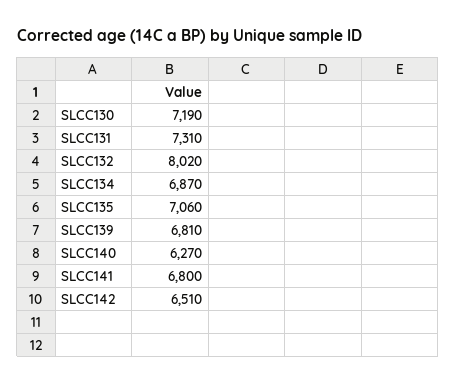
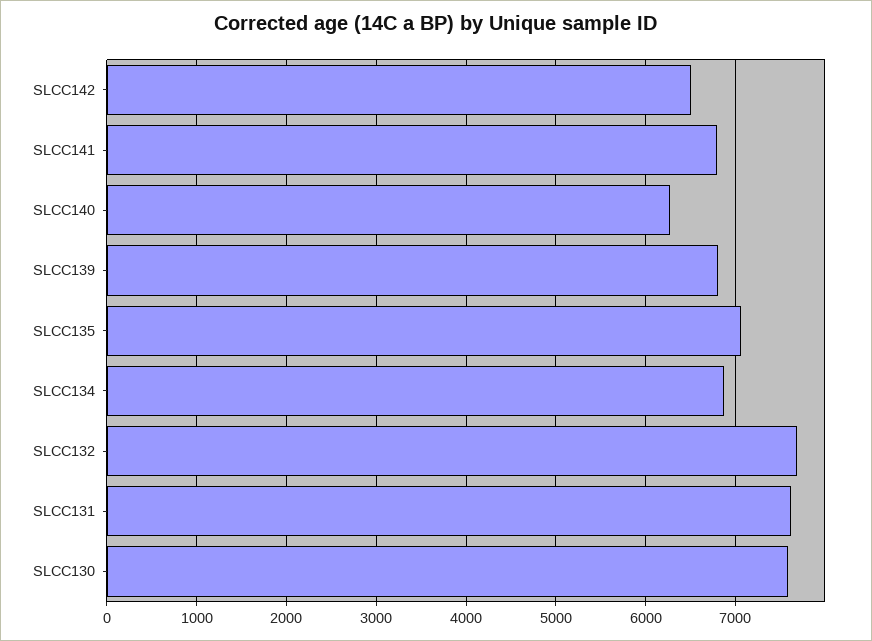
  {
-   "SLCC130": 7190,
+   "SLCC130": 7600,
-   "SLCC131": 7310,
+   "SLCC131": 7600,
-   "SLCC132": 8020,
+   "SLCC132": 7700,
    "SLCC134": 6870,
    "SLCC135": 7060,
    "SLCC139": 6810,
    "SLCC140": 6270,
    "SLCC141": 6800,
    "SLCC142": 6510
  }

